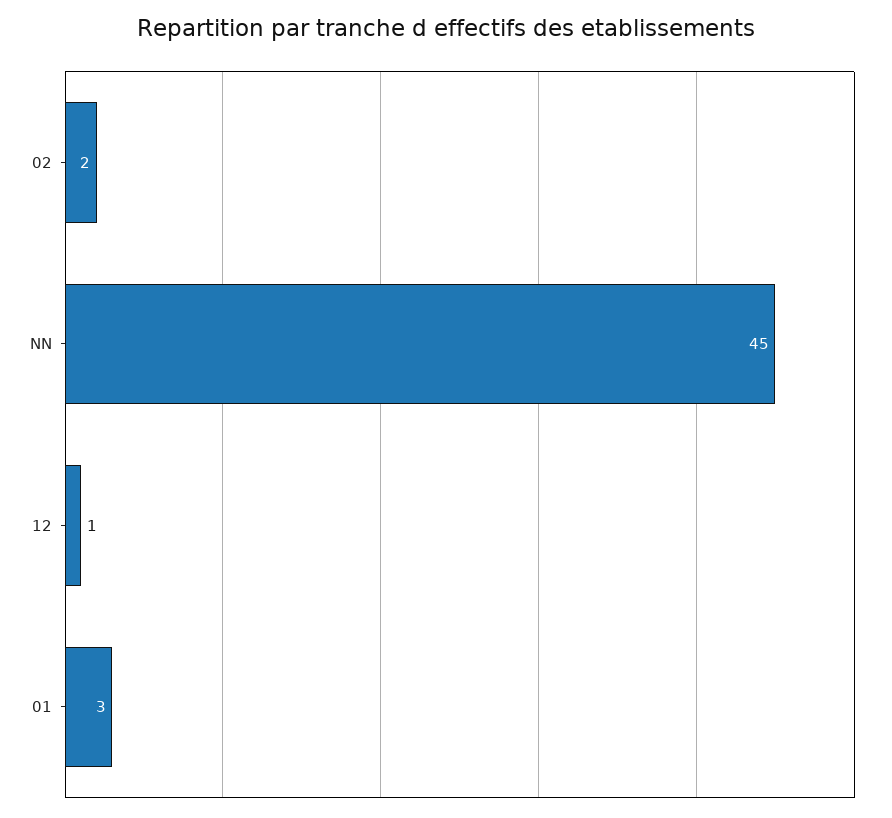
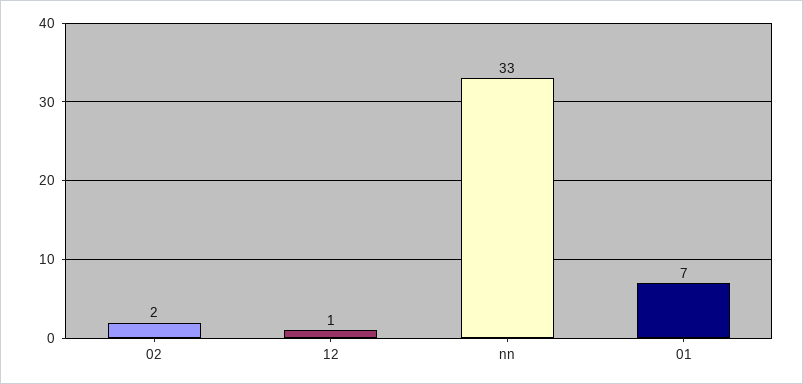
  {
    "02": 2,
-   "NN": 45,
+   "NN": 33,
    "12": 1,
-   "01": 3
+   "01": 7
  }

